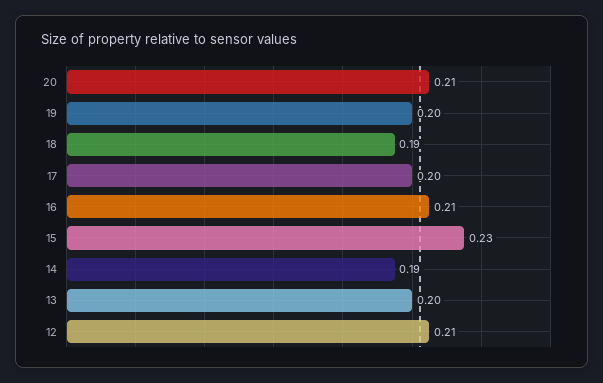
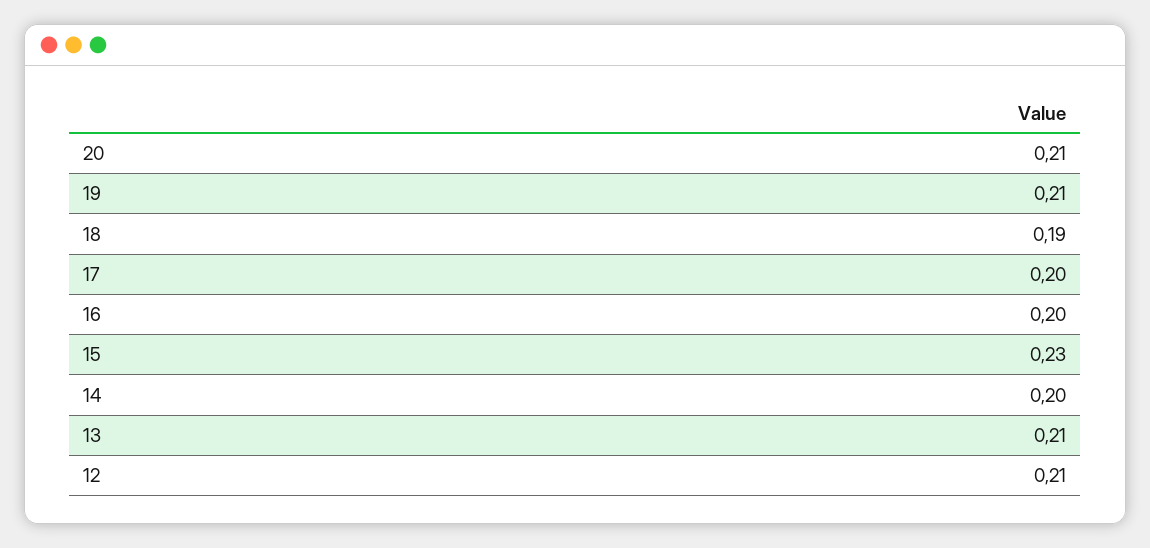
  {
    "20": 0.21,
-   "19": 0.2,
+   "19": 0.21,
    "18": 0.19,
    "17": 0.2,
-   "16": 0.21,
+   "16": 0.2,
    "15": 0.23,
-   "14": 0.19,
+   "14": 0.2,
-   "13": 0.2,
+   "13": 0.21,
    "12": 0.21
  }

